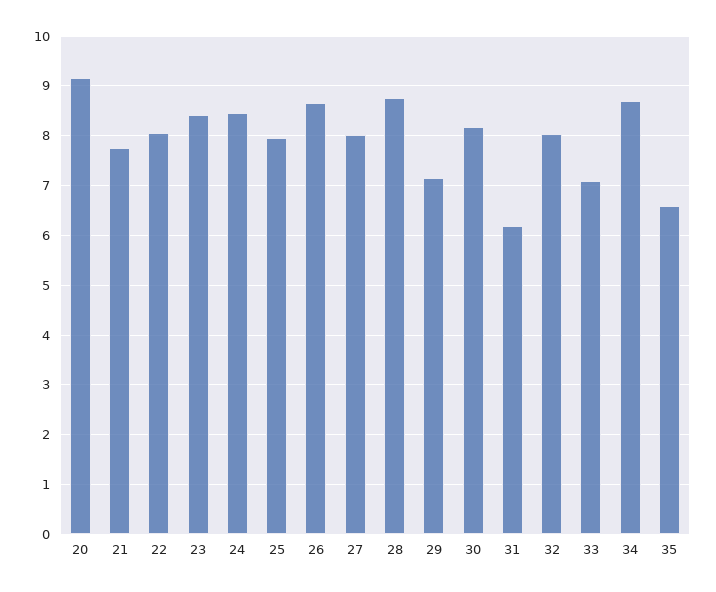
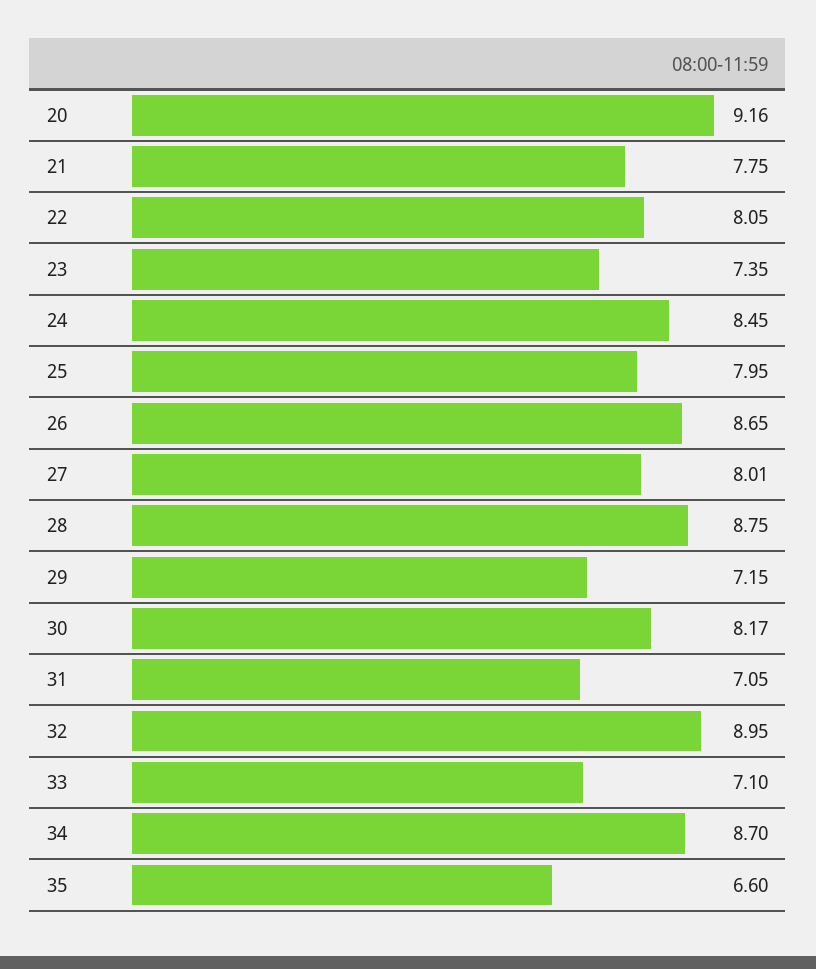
  {
    "20": 9.16,
    "21": 7.75,
    "22": 8.05,
-   "23": 8.4,
+   "23": 7.35,
    "24": 8.45,
    "25": 7.95,
    "26": 8.65,
    "27": 8.01,
    "28": 8.75,
    "29": 7.15,
    "30": 8.17,
-   "31": 6.2,
+   "31": 7.05,
-   "32": 8,
+   "32": 8.95,
    "33": 7.1,
    "34": 8.7,
    "35": 6.6
  }

